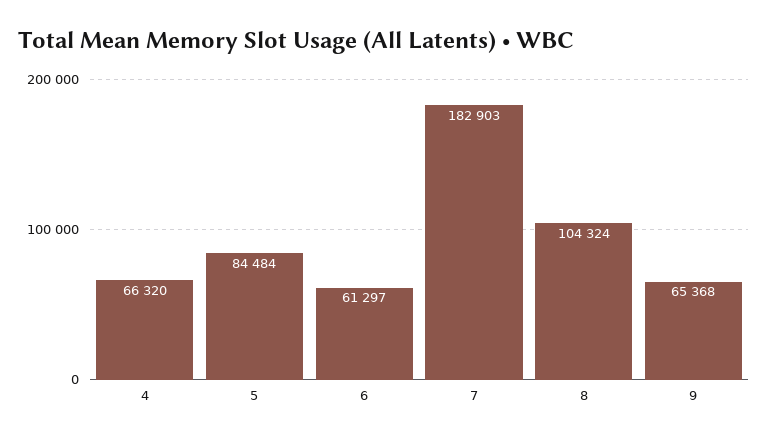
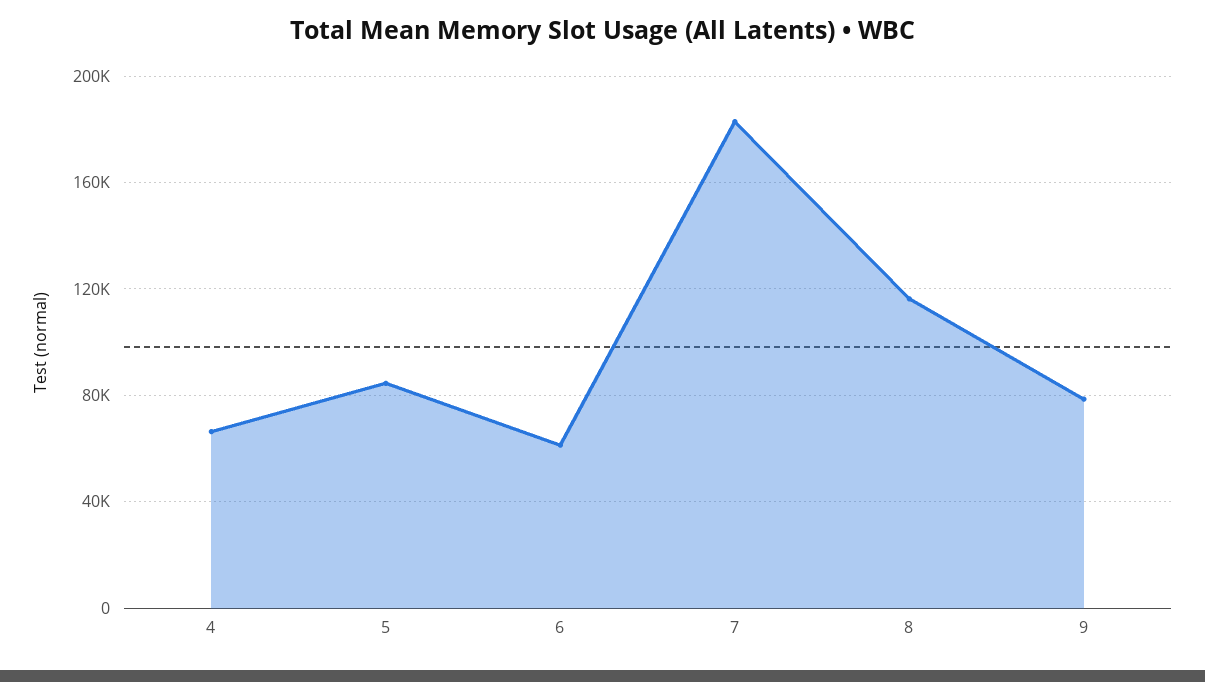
  {
    "4": 66320,
    "5": 84484,
    "6": 61297,
    "7": 182903,
-   "8": 104324,
+   "8": 115000,
-   "9": 65368
+   "9": 80000
  }

